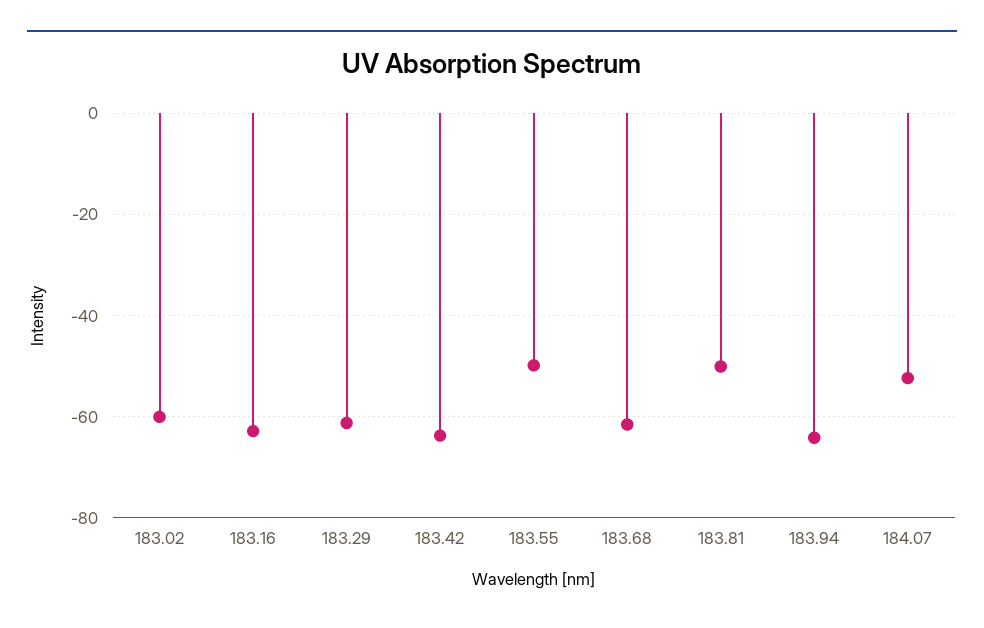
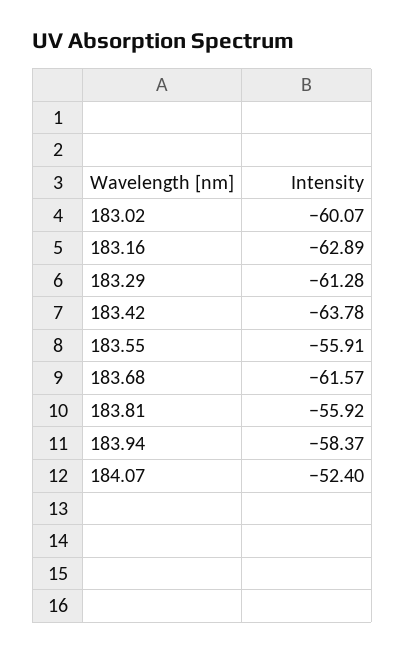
  {
    "183.02": -60.07,
    "183.16": -62.89,
    "183.29": -61.28,
    "183.42": -63.78,
-   "183.55": -50,
+   "183.55": -55.91,
    "183.68": -61.57,
-   "183.81": -50,
+   "183.81": -55.92,
-   "183.94": -64,
+   "183.94": -58.37,
    "184.07": -52.4
  }

